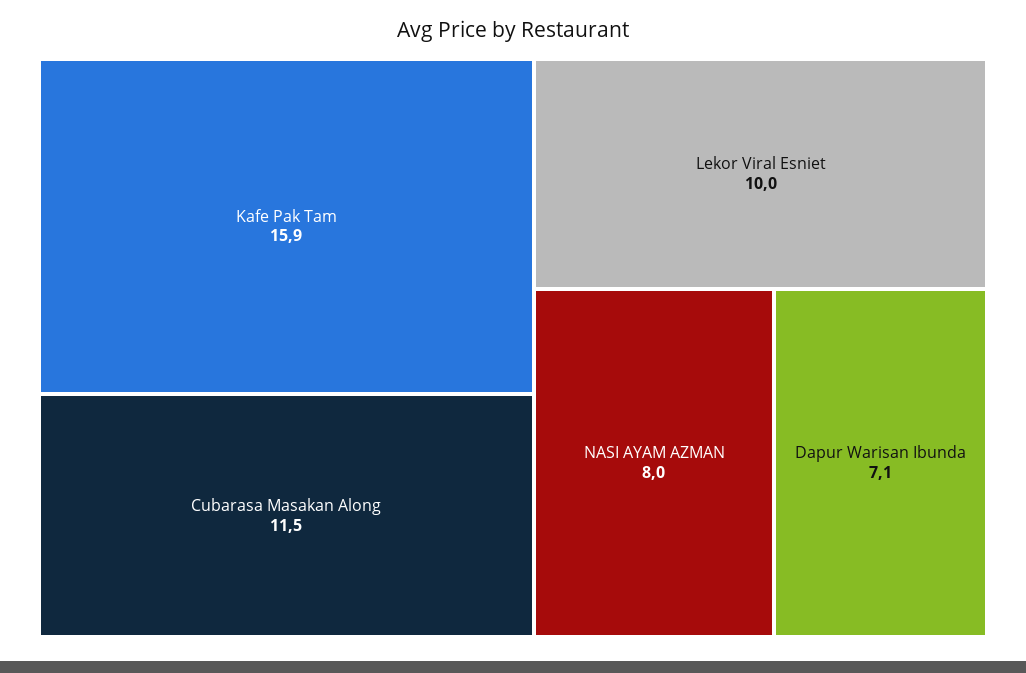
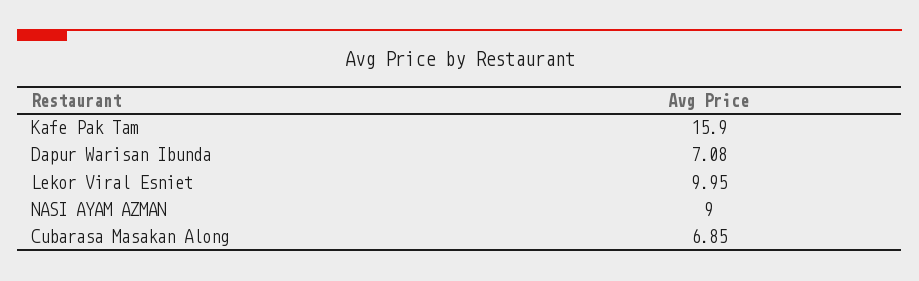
  {
    "Kafe Pak Tam": 15.9,
-   "Cubarasa Masakan Along": 11.5,
+   "Cubarasa Masakan Along": 6.85,
    "Lekor Viral Esniet": 9.95,
-   "NASI AYAM AZMAN": 8,
+   "NASI AYAM AZMAN": 9,
    "Dapur Warisan Ibunda": 7.08
  }

